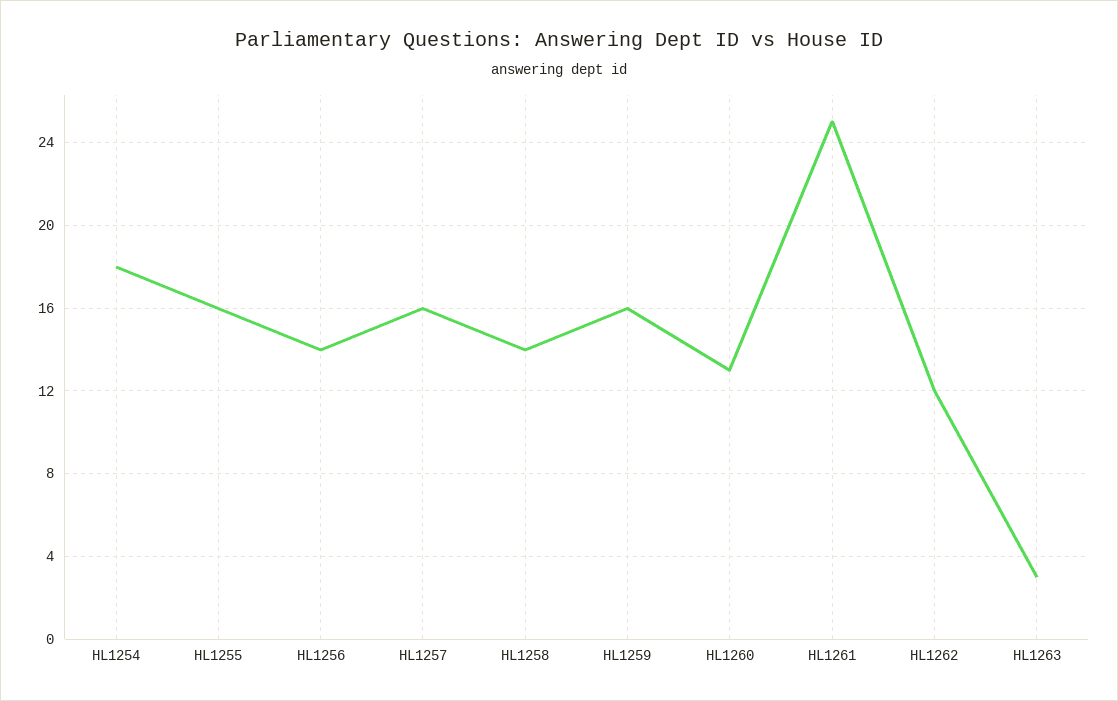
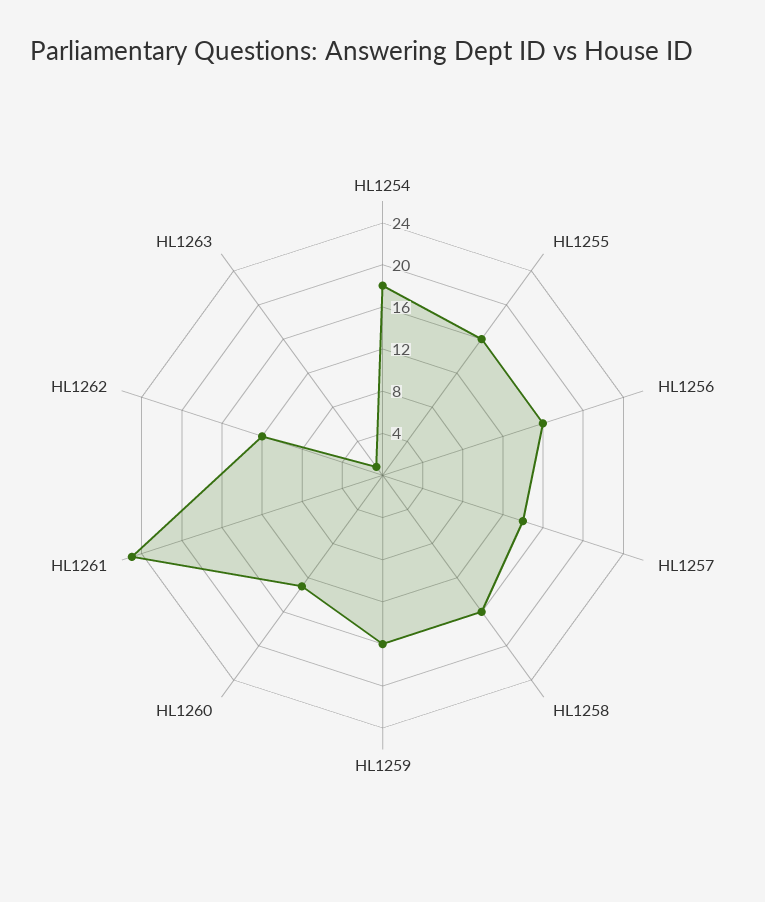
  {
    "HL1254": 18,
    "HL1255": 16,
-   "HL1256": 14,
+   "HL1256": 16,
-   "HL1257": 16,
+   "HL1257": 14,
-   "HL1258": 14,
+   "HL1258": 16,
    "HL1259": 16,
    "HL1260": 13,
    "HL1261": 25,
    "HL1262": 12,
-   "HL1263": 3
+   "HL1263": 1
  }

